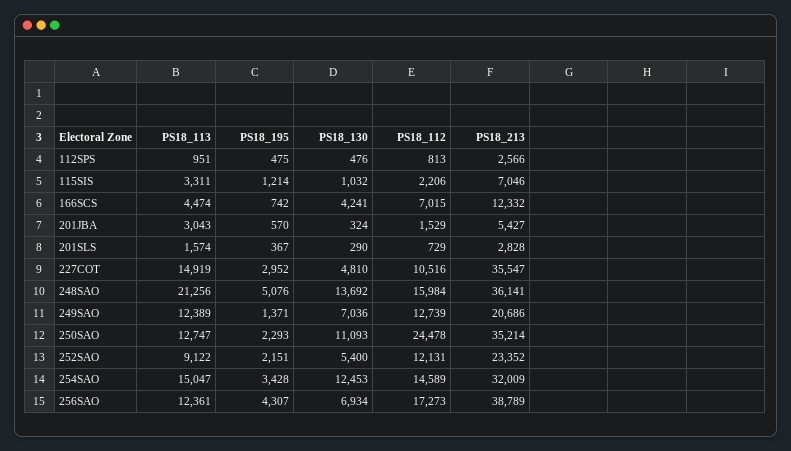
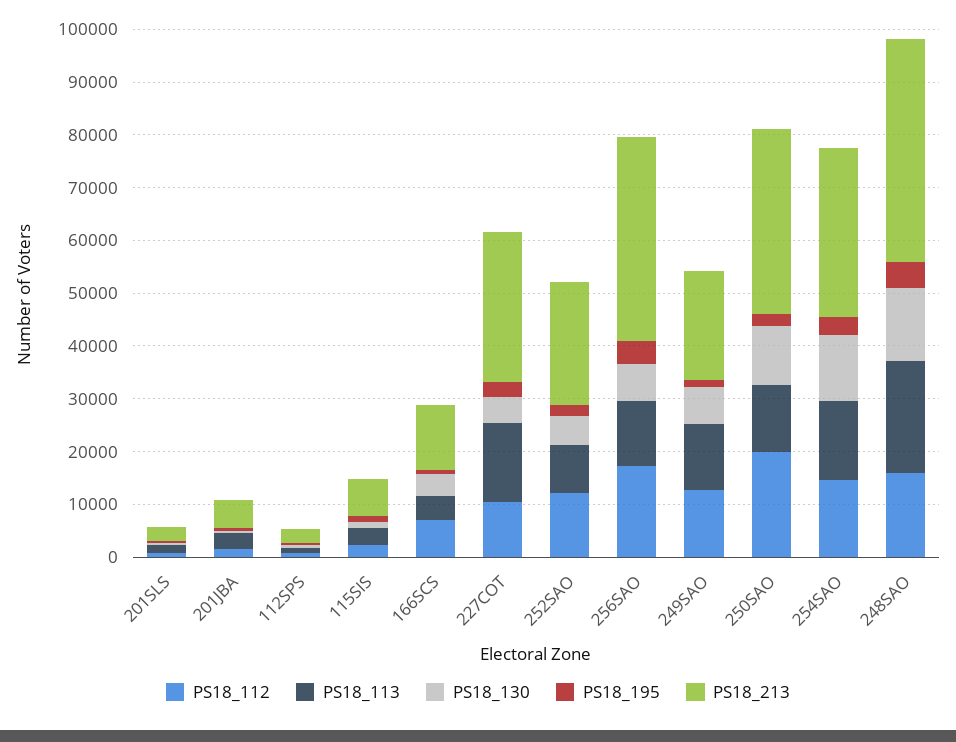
  {
    "PS18_113": {
      "112SPS": 951,
      "115SIS": 3311,
      "166SCS": 4474,
      "201JBA": 3043,
      "201SLS": 1574,
      "227COT": 14919,
      "248SAO": 21256,
      "249SAO": 12389,
      "250SAO": 12747,
      "252SAO": 9122,
      "254SAO": 15047,
      "256SAO": 12361
    },
    "PS18_195": {
      "112SPS": 475,
      "115SIS": 1214,
      "166SCS": 742,
      "201JBA": 570,
      "201SLS": 367,
      "227COT": 2952,
      "248SAO": 5076,
      "249SAO": 1371,
      "250SAO": 2293,
      "252SAO": 2151,
      "254SAO": 3428,
      "256SAO": 4307
    },
    "PS18_130": {
      "112SPS": 476,
      "115SIS": 1032,
      "166SCS": 4241,
      "201JBA": 324,
      "201SLS": 290,
      "227COT": 4810,
      "248SAO": 13692,
      "249SAO": 7036,
      "250SAO": 11093,
      "252SAO": 5400,
      "254SAO": 12453,
      "256SAO": 6934
    },
    "PS18_112": {
      "112SPS": 813,
      "115SIS": 2206,
      "166SCS": 7015,
      "201JBA": 1529,
      "201SLS": 729,
      "227COT": 10516,
      "248SAO": 15984,
      "249SAO": 12739,
-     "250SAO": 24478,
+     "250SAO": 20000,
      "252SAO": 12131,
      "254SAO": 14589,
      "256SAO": 17273
    },
    "PS18_213": {
      "112SPS": 2566,
      "115SIS": 7046,
      "166SCS": 12332,
      "201JBA": 5427,
      "201SLS": 2828,
-     "227COT": 35547,
+     "227COT": 28000,
-     "248SAO": 36141,
+     "248SAO": 42000,
      "249SAO": 20686,
      "250SAO": 35214,
      "252SAO": 23352,
      "254SAO": 32009,
      "256SAO": 38789
    }
  }

